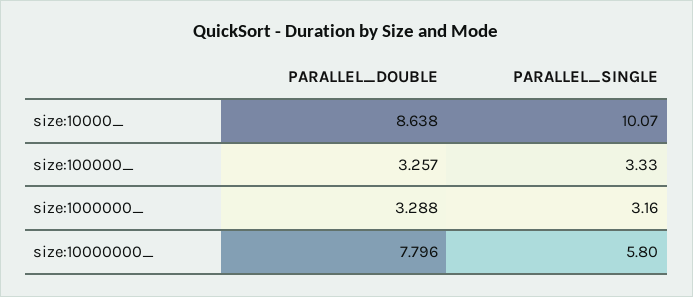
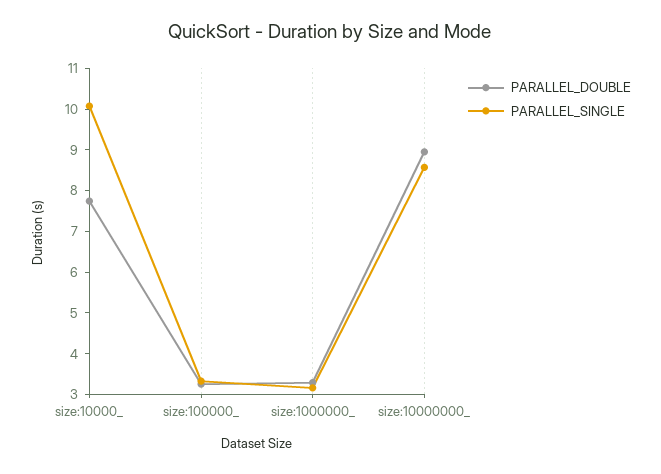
  {
    "PARALLEL_DOUBLE": {
-     "size:10000_": 8.638,
+     "size:10000_": 7.8,
      "size:100000_": 3.257,
      "size:1000000_": 3.288,
-     "size:10000000_": 7.796
+     "size:10000000_": 9
    },
    "PARALLEL_SINGLE": {
      "size:10000_": 10.07,
      "size:100000_": 3.33,
      "size:1000000_": 3.16,
-     "size:10000000_": 5.8
+     "size:10000000_": 8.6
    }
  }

